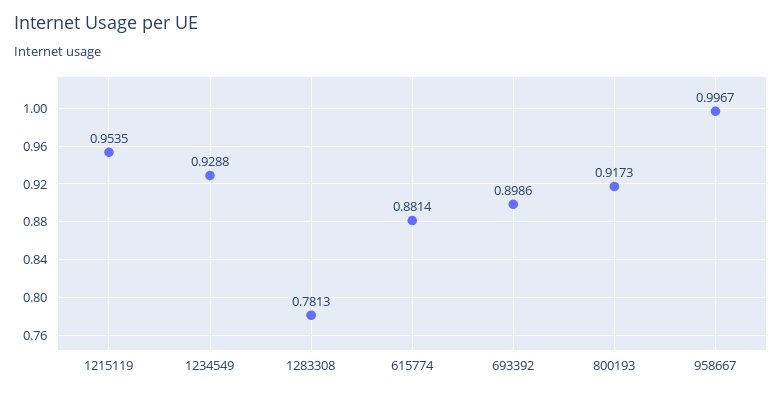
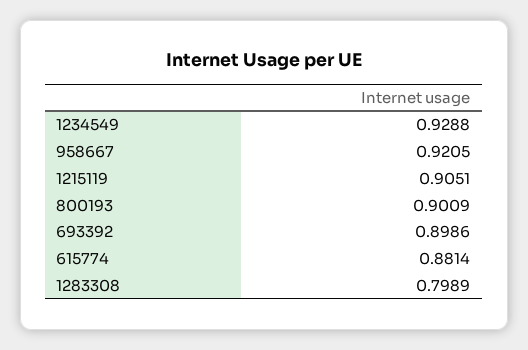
  {
-   "1215119": 0.9535,
+   "1215119": 0.9051,
    "1234549": 0.9288,
-   "1283308": 0.7813,
+   "1283308": 0.7989,
    "615774": 0.8814,
    "693392": 0.8986,
-   "800193": 0.9173,
+   "800193": 0.9009,
-   "958667": 0.9967
+   "958667": 0.9205
  }

